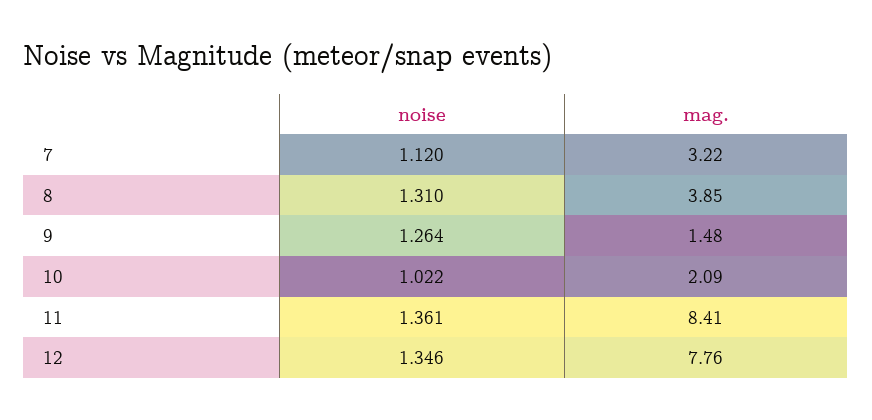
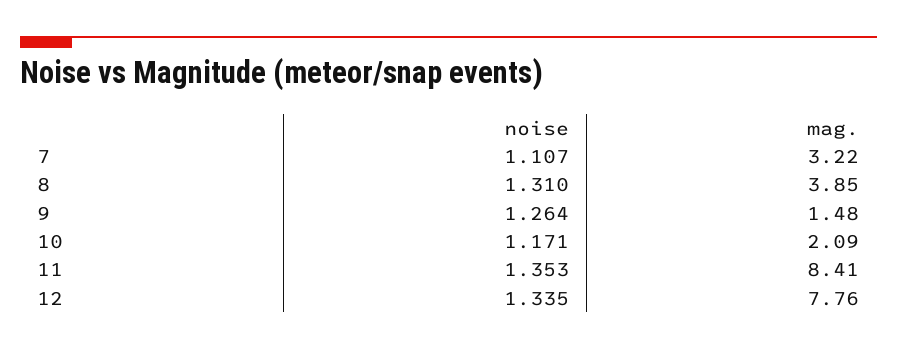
  {
    "noise": {
-     "7": 1.12,
+     "7": 1.107,
      "8": 1.31,
      "9": 1.264,
-     "10": 1.022,
+     "10": 1.171,
-     "11": 1.361,
+     "11": 1.353,
-     "12": 1.346
+     "12": 1.335
    },
    "mag.": {
      "7": 3.22,
      "8": 3.85,
      "9": 1.48,
      "10": 2.09,
      "11": 8.41,
      "12": 7.76
    }
  }

